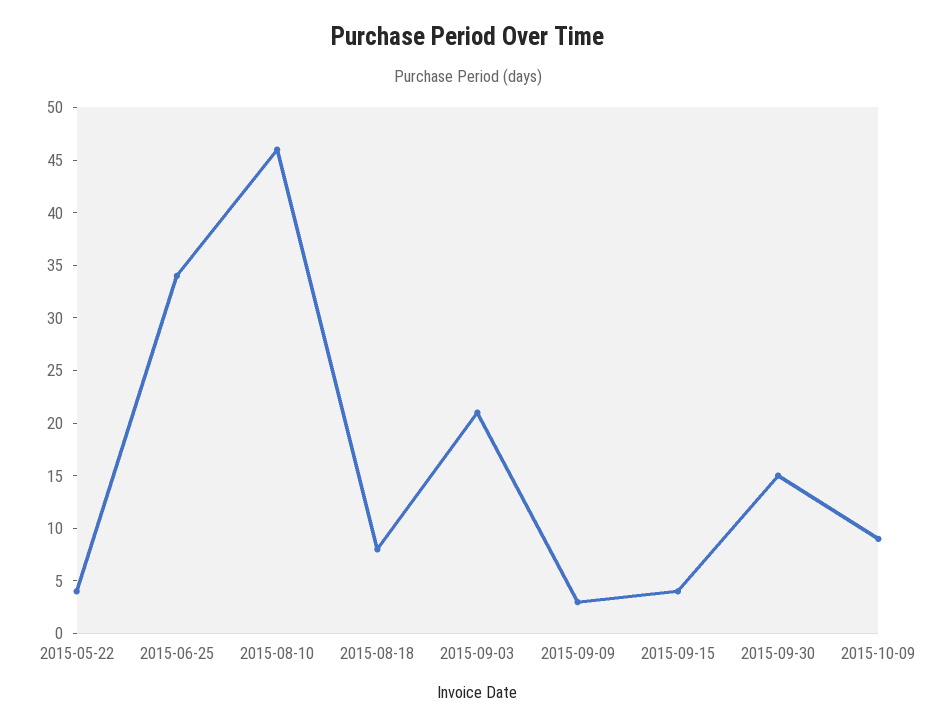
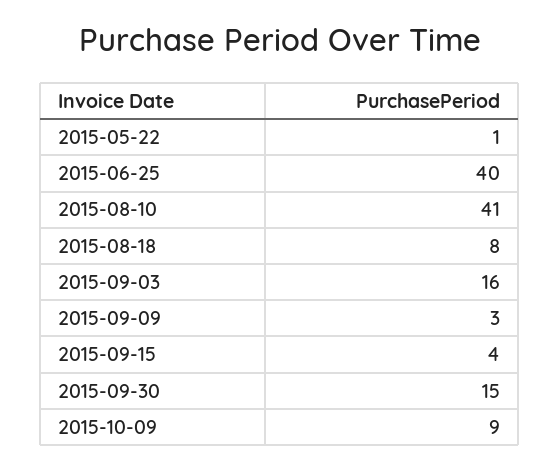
  {
-   "2015-05-22": 4,
+   "2015-05-22": 1,
-   "2015-06-25": 34,
+   "2015-06-25": 40,
-   "2015-08-10": 46,
+   "2015-08-10": 41,
    "2015-08-18": 8,
-   "2015-09-03": 21,
+   "2015-09-03": 16,
    "2015-09-09": 3,
    "2015-09-15": 4,
    "2015-09-30": 15,
    "2015-10-09": 9
  }

